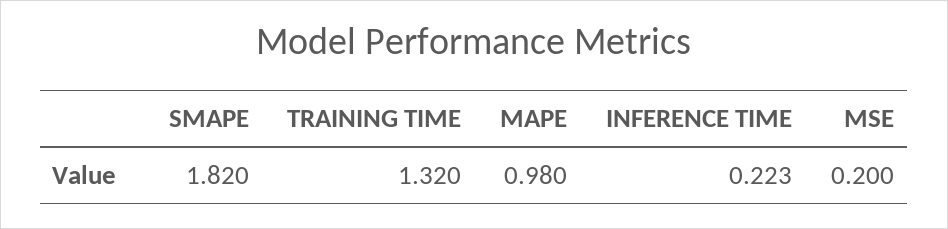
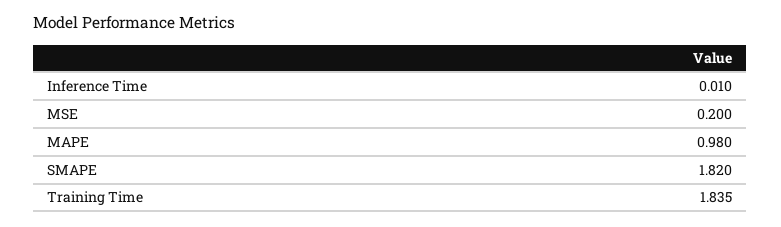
  {
    "SMAPE": 1.82,
-   "TRAINING TIME": 1.32,
+   "TRAINING TIME": 1.835,
    "MAPE": 0.98,
-   "INFERENCE TIME": 0.223,
+   "INFERENCE TIME": 0.01,
    "MSE": 0.2
  }

